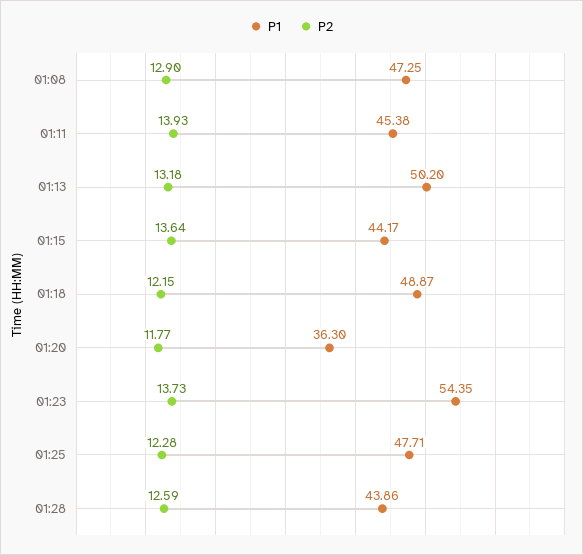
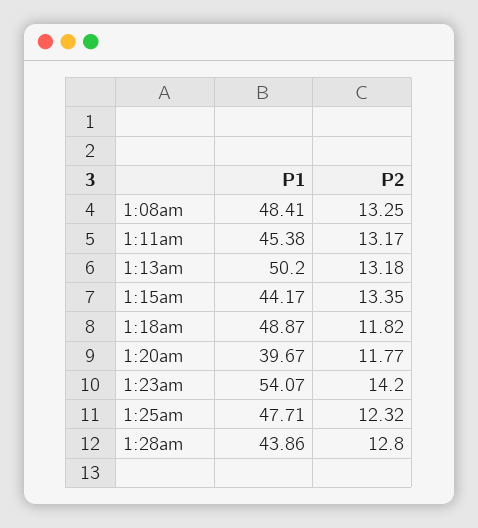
  {
    "P1": {
-     "01:08": 47.25,
+     "01:08": 48.41,
      "01:11": 45.38,
      "01:13": 50.2,
      "01:15": 44.17,
      "01:18": 48.87,
-     "01:20": 36.3,
+     "01:20": 39.67,
-     "01:23": 54.35,
+     "01:23": 54.07,
      "01:25": 47.71,
      "01:28": 43.86
    },
    "P2": {
-     "01:08": 12.9,
+     "01:08": 13.25,
-     "01:11": 13.93,
+     "01:11": 13.17,
      "01:13": 13.18,
-     "01:15": 13.64,
+     "01:15": 13.35,
-     "01:18": 12.15,
+     "01:18": 11.82,
      "01:20": 11.77,
-     "01:23": 13.73,
+     "01:23": 14.2,
-     "01:25": 12.28,
+     "01:25": 12.32,
-     "01:28": 12.59
+     "01:28": 12.8
    }
  }

